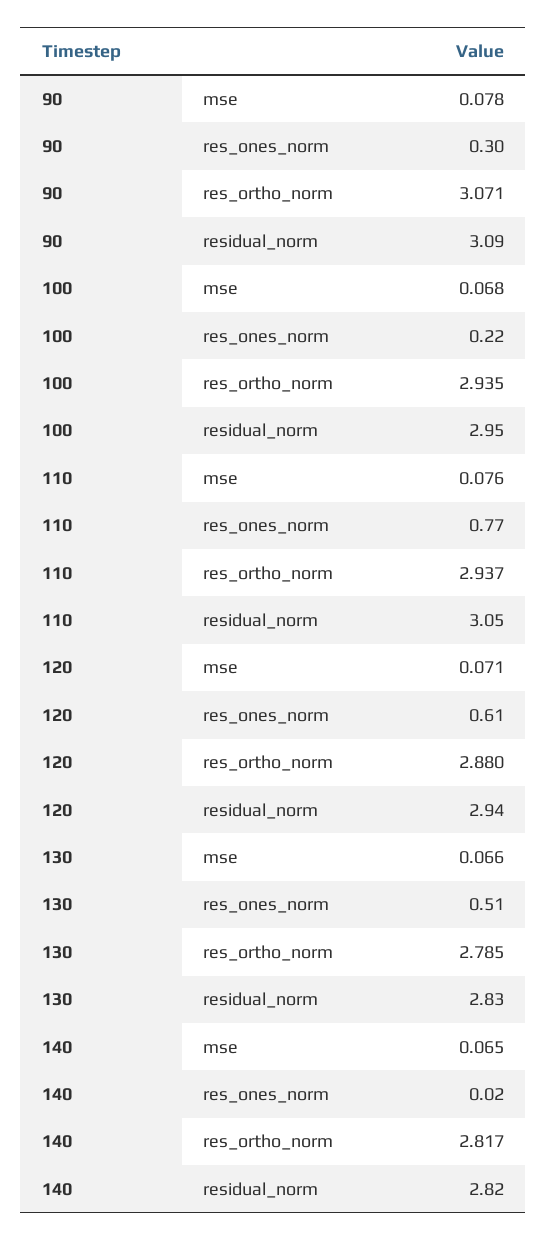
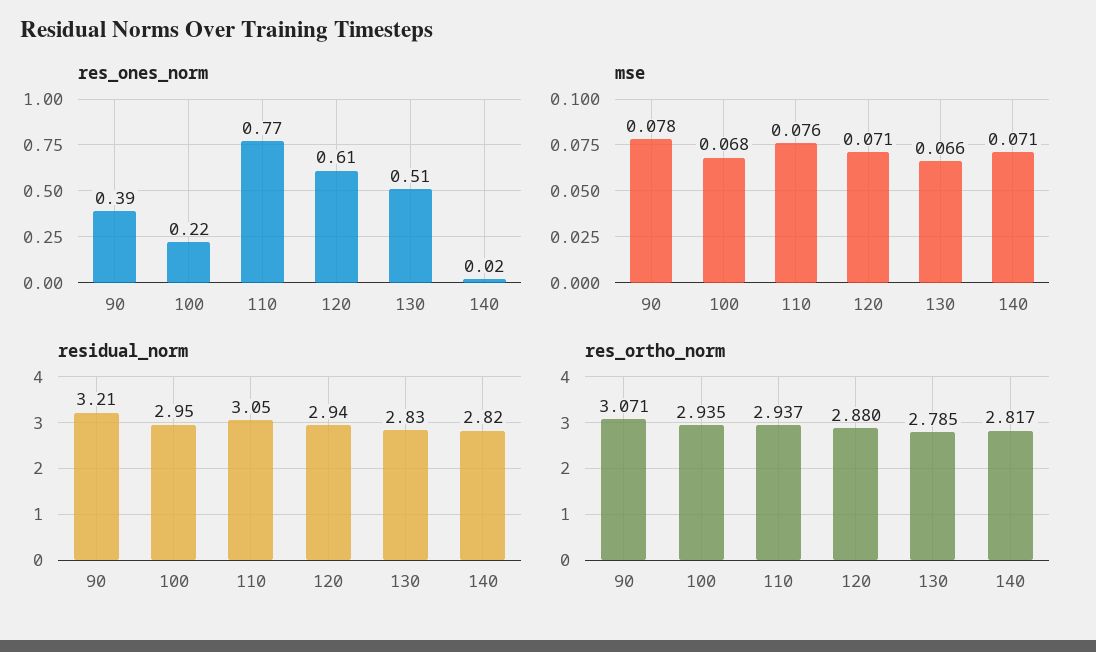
  {
    "mse": {
      "90": 0.078,
      "100": 0.068,
      "110": 0.076,
      "120": 0.071,
      "130": 0.066,
-     "140": 0.065
+     "140": 0.071
    },
    "res_ones_norm": {
-     "90": 0.3,
+     "90": 0.39,
      "100": 0.22,
      "110": 0.77,
      "120": 0.61,
      "130": 0.51,
      "140": 0.02
    },
    "res_ortho_norm": {
      "90": 3.071,
      "100": 2.935,
      "110": 2.937,
      "120": 2.88,
      "130": 2.785,
      "140": 2.817
    },
    "residual_norm": {
-     "90": 3.09,
+     "90": 3.21,
      "100": 2.95,
      "110": 3.05,
      "120": 2.94,
      "130": 2.83,
      "140": 2.82
    }
  }

